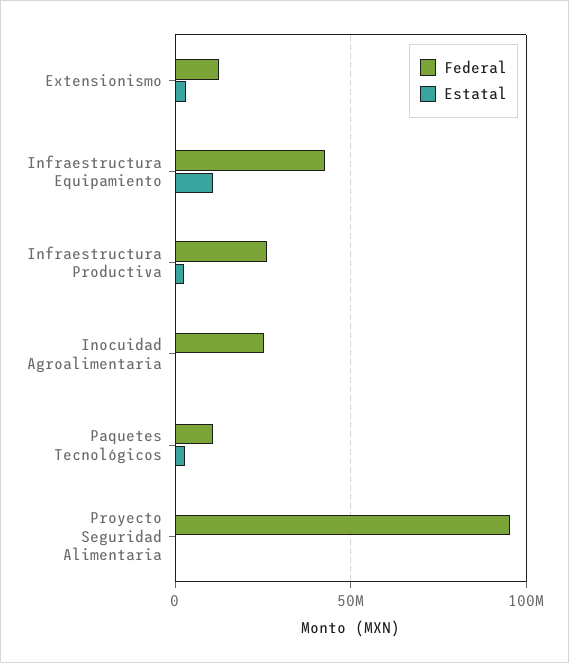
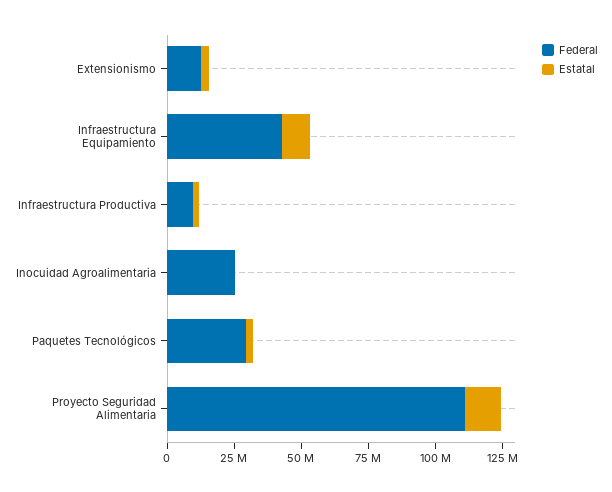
  {
    "Federal": {
      "Extensionismo": 15000000,
      "Infraestructura Equipamiento": 45000000,
-     "Infraestructura Productiva": 25000000,
+     "Infraestructura Productiva": 10000000,
      "Inocuidad Agroalimentaria": 25000000,
-     "Paquetes Tecnológicos": 10000000,
+     "Paquetes Tecnológicos": 30000000,
-     "Proyecto Seguridad Alimentaria": 95000000
+     "Proyecto Seguridad Alimentaria": 110000000
    },
    "Estatal": {
      "Extensionismo": 5000000,
      "Infraestructura Equipamiento": 10000000,
      "Infraestructura Productiva": 0,
      "Inocuidad Agroalimentaria": 0,
      "Paquetes Tecnológicos": 5000000,
-     "Proyecto Seguridad Alimentaria": 0
+     "Proyecto Seguridad Alimentaria": 15000000
    }
  }

